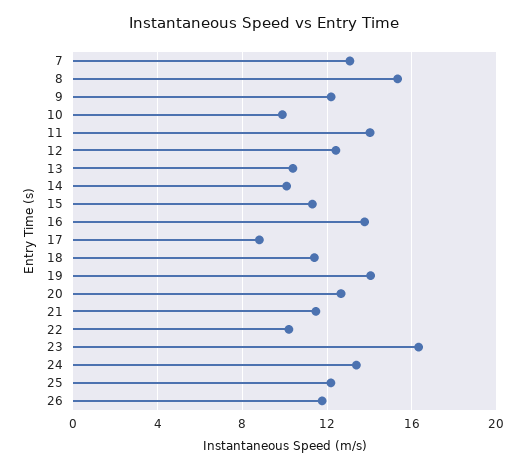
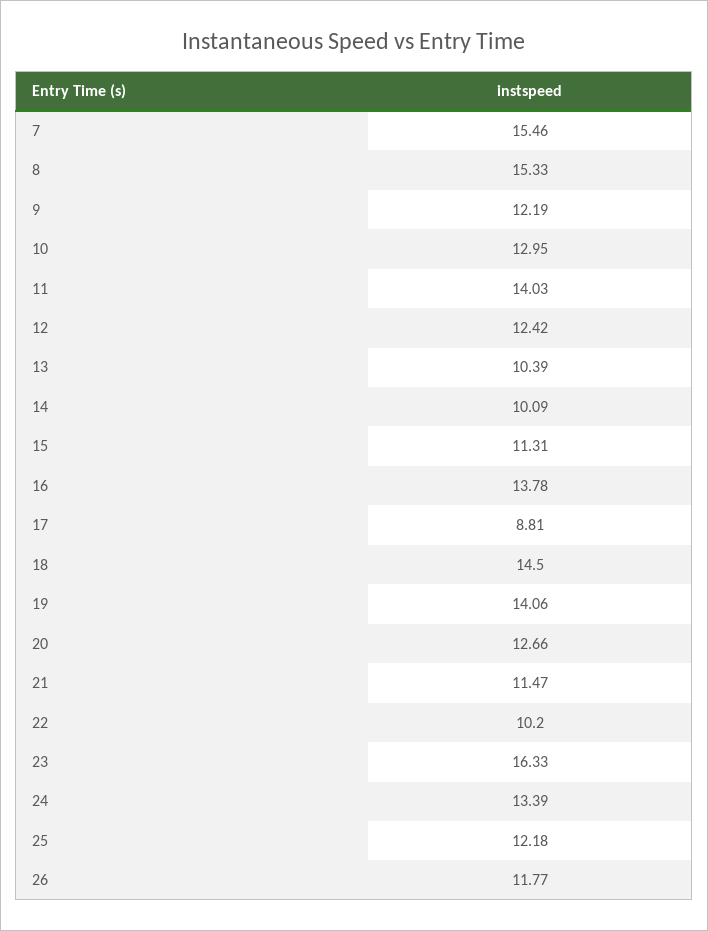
  {
-   "7": 13,
+   "7": 15.46,
    "8": 15.33,
    "9": 12.19,
-   "10": 10,
+   "10": 12.95,
    "11": 14.03,
    "12": 12.42,
    "13": 10.39,
    "14": 10.09,
    "15": 11.31,
    "16": 13.78,
    "17": 8.81,
-   "18": 11.5,
+   "18": 14.5,
    "19": 14.06,
    "20": 12.66,
    "21": 11.47,
    "22": 10.2,
    "23": 16.33,
    "24": 13.39,
    "25": 12.18,
    "26": 11.77
  }

